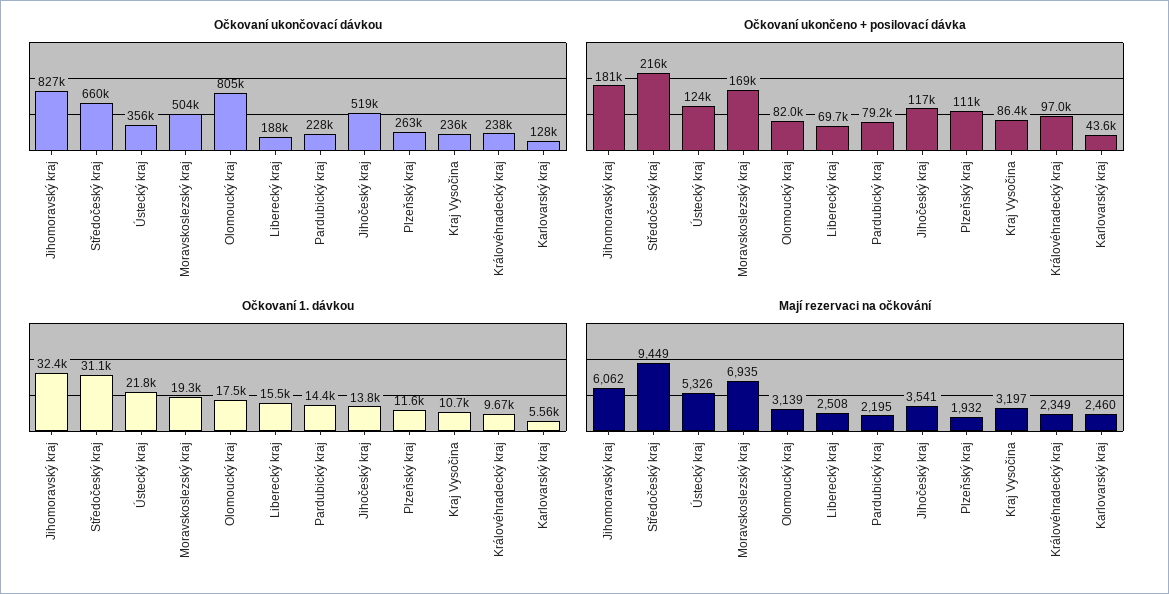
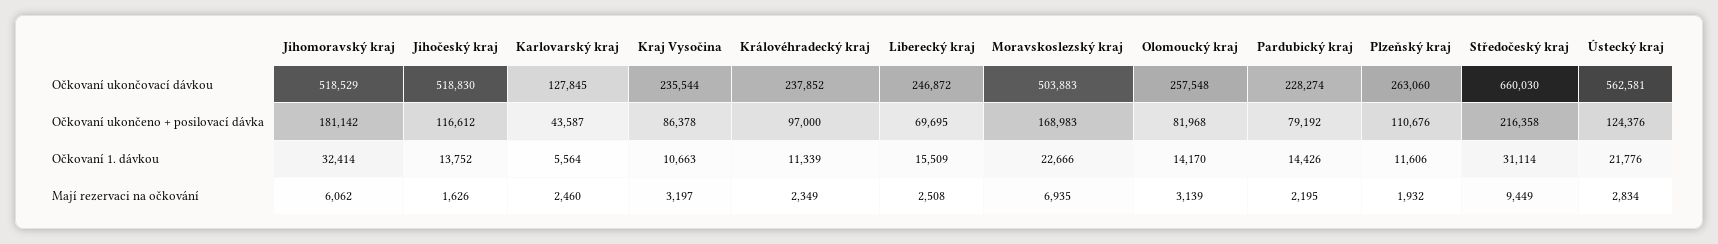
  {
    "Očkovaní ukončovací dávkou": {
-     "Jihomoravský kraj": 827000,
+     "Jihomoravský kraj": 518529,
      "Středočeský kraj": 660030,
-     "Ústecký kraj": 356000,
+     "Ústecký kraj": 562581,
      "Moravskoslezský kraj": 503883,
-     "Olomoucký kraj": 805000,
+     "Olomoucký kraj": 257548,
-     "Liberecký kraj": 188000,
+     "Liberecký kraj": 246872,
      "Pardubický kraj": 228274,
      "Jihočeský kraj": 518830,
      "Plzeňský kraj": 263060,
      "Kraj Vysočina": 235544,
      "Královéhradecký kraj": 237852,
      "Karlovarský kraj": 127845
    },
    "Očkovaní ukončeno + posilovací dávka": {
      "Jihomoravský kraj": 181142,
      "Středočeský kraj": 216358,
      "Ústecký kraj": 124376,
      "Moravskoslezský kraj": 168983,
      "Olomoucký kraj": 81968,
      "Liberecký kraj": 69695,
      "Pardubický kraj": 79192,
      "Jihočeský kraj": 116612,
      "Plzeňský kraj": 110676,
      "Kraj Vysočina": 86378,
      "Královéhradecký kraj": 97000,
      "Karlovarský kraj": 43587
    },
    "Očkovaní 1. dávkou": {
      "Jihomoravský kraj": 32414,
      "Středočeský kraj": 31114,
      "Ústecký kraj": 21776,
-     "Moravskoslezský kraj": 19300,
+     "Moravskoslezský kraj": 22666,
-     "Olomoucký kraj": 17500,
+     "Olomoucký kraj": 14170,
      "Liberecký kraj": 15509,
      "Pardubický kraj": 14426,
      "Jihočeský kraj": 13752,
      "Plzeňský kraj": 11606,
      "Kraj Vysočina": 10663,
-     "Královéhradecký kraj": 9670,
+     "Královéhradecký kraj": 11339,
      "Karlovarský kraj": 5564
    },
    "Mají rezervaci na očkování": {
      "Jihomoravský kraj": 6062,
      "Středočeský kraj": 9449,
-     "Ústecký kraj": 5326,
+     "Ústecký kraj": 2834,
      "Moravskoslezský kraj": 6935,
      "Olomoucký kraj": 3139,
      "Liberecký kraj": 2508,
      "Pardubický kraj": 2195,
-     "Jihočeský kraj": 3541,
+     "Jihočeský kraj": 1626,
      "Plzeňský kraj": 1932,
      "Kraj Vysočina": 3197,
      "Královéhradecký kraj": 2349,
      "Karlovarský kraj": 2460
    }
  }

